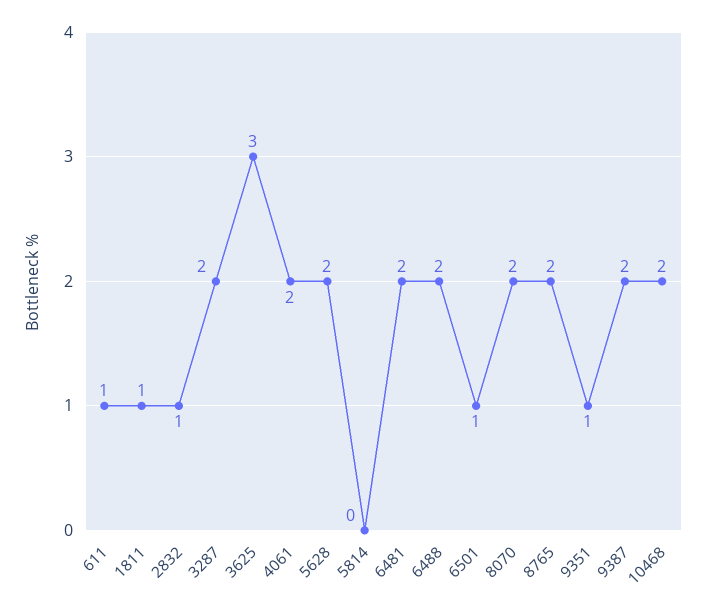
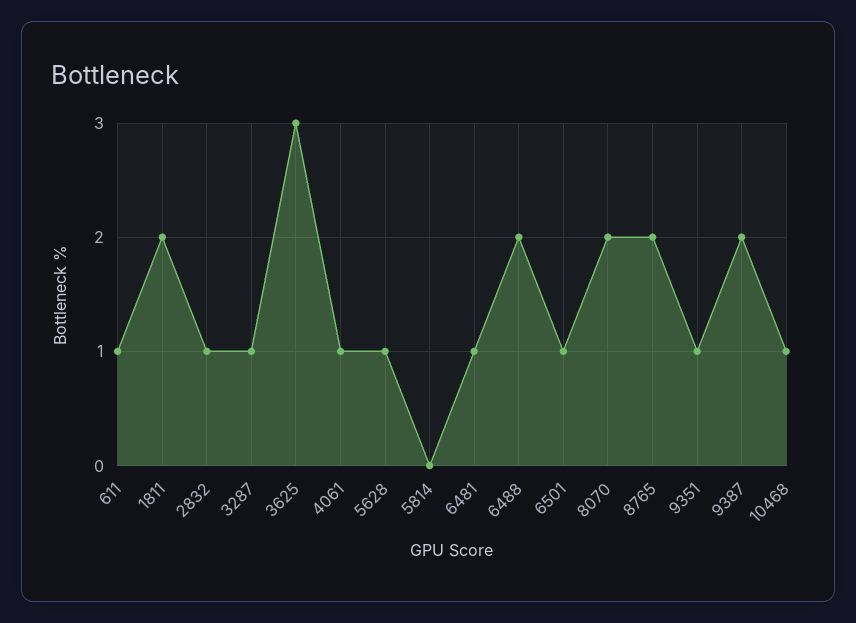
  {
    "611": 1,
-   "1811": 1,
+   "1811": 2,
    "2832": 1,
-   "3287": 2,
+   "3287": 1,
    "3625": 3,
-   "4061": 2,
+   "4061": 1,
-   "5628": 2,
+   "5628": 1,
    "5814": 0,
-   "6481": 2,
+   "6481": 1,
    "6488": 2,
    "6501": 1,
    "8070": 2,
    "8765": 2,
    "9351": 1,
    "9387": 2,
-   "10468": 2
+   "10468": 1
  }

